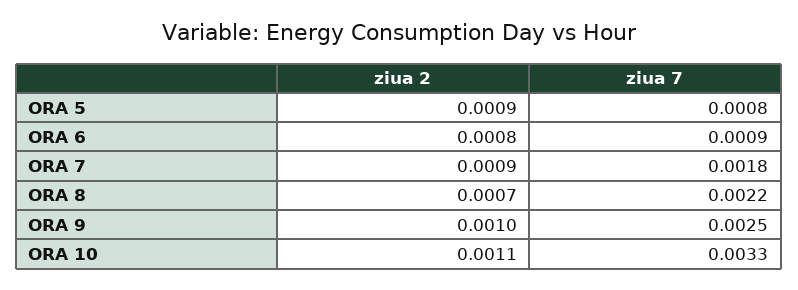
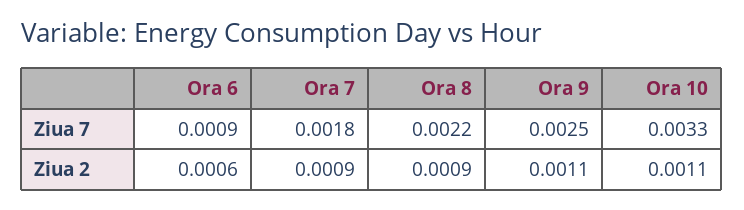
  {
    "ziua 2": {
-     "ORA 5": 0.0009,
-     "ORA 6": 0.0008,
+     "ORA 6": 0.0006,
      "ORA 7": 0.0009,
-     "ORA 8": 0.0007,
+     "ORA 8": 0.0009,
-     "ORA 9": 0.001,
+     "ORA 9": 0.0011,
      "ORA 10": 0.0011
    },
    "ziua 7": {
-     "ORA 5": 0.0008,
      "ORA 6": 0.0009,
      "ORA 7": 0.0018,
      "ORA 8": 0.0022,
      "ORA 9": 0.0025,
      "ORA 10": 0.0033
    }
  }

